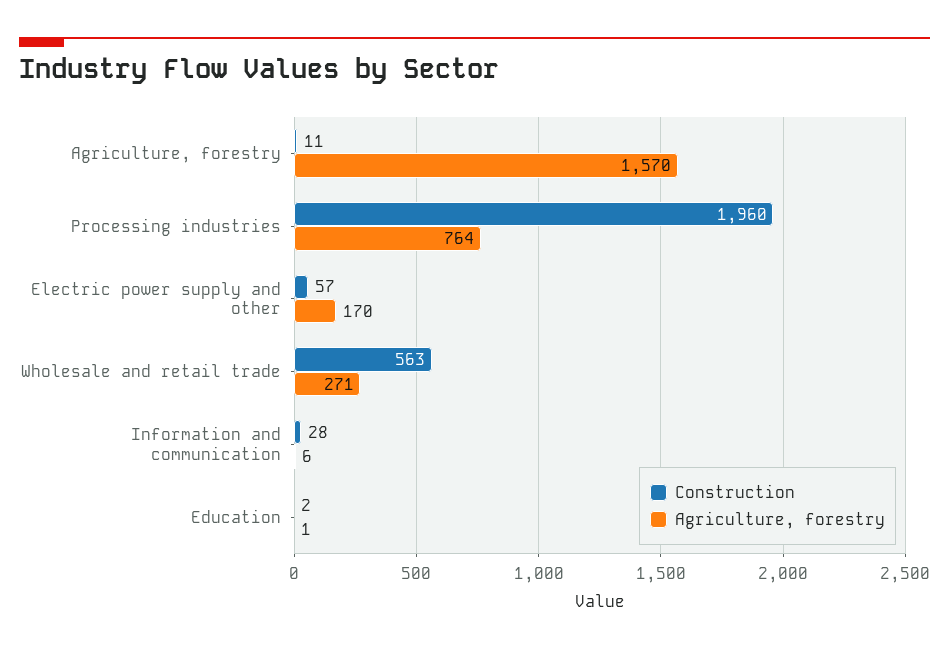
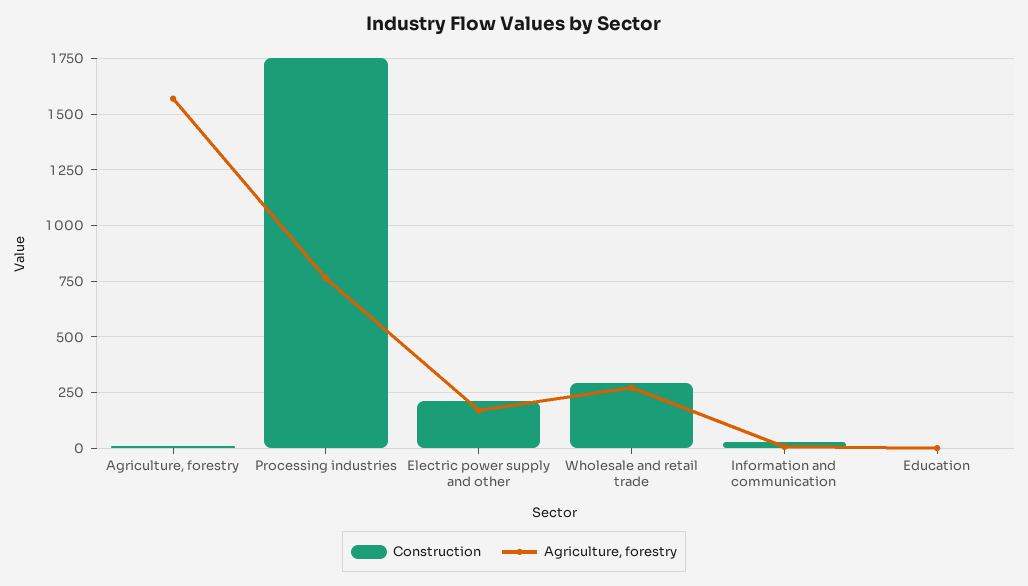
  {
    "Construction": {
      "Agriculture, forestry": 11,
-     "Processing industries": 1960,
+     "Processing industries": 1750,
-     "Electric power supply and other": 57,
+     "Electric power supply and other": 200,
-     "Wholesale and retail trade": 563,
+     "Wholesale and retail trade": 300,
      "Information and communication": 28,
      "Education": 2
    },
    "Agriculture, forestry": {
      "Agriculture, forestry": 1570,
      "Processing industries": 764,
      "Electric power supply and other": 170,
      "Wholesale and retail trade": 271,
      "Information and communication": 6,
      "Education": 1
    }
  }

